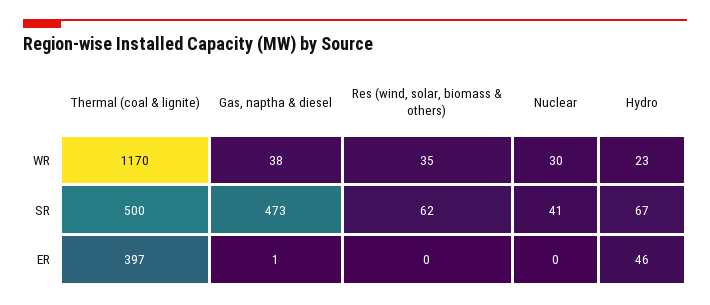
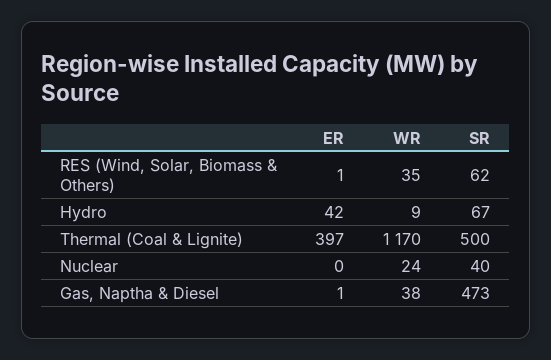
  {
    "Thermal (coal & lignite)": {
      "WR": 1170,
      "SR": 500,
      "ER": 397
    },
    "Gas, naptha & diesel": {
      "WR": 38,
      "SR": 473,
      "ER": 1
    },
    "Res (wind, solar, biomass & others)": {
      "WR": 35,
      "SR": 62,
-     "ER": 0
+     "ER": 1
    },
    "Nuclear": {
-     "WR": 30,
+     "WR": 24,
-     "SR": 41,
+     "SR": 40,
      "ER": 0
    },
    "Hydro": {
-     "WR": 23,
+     "WR": 9,
      "SR": 67,
-     "ER": 46
+     "ER": 42
    }
  }

